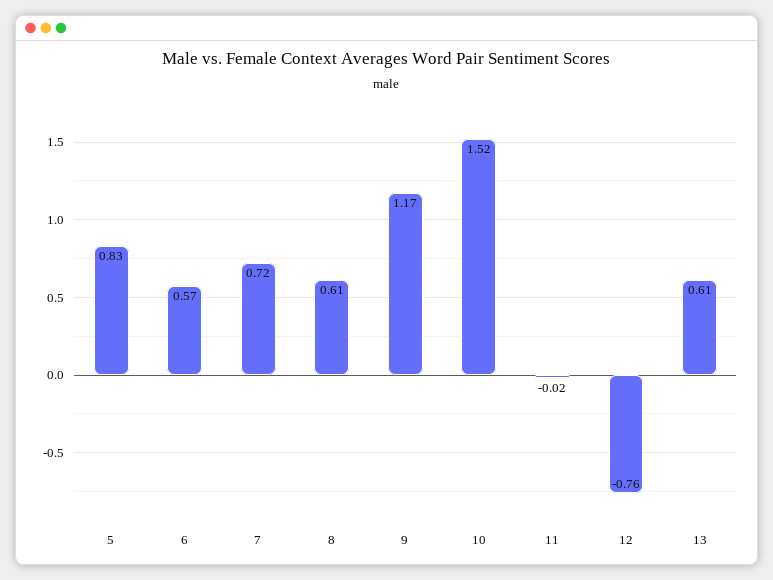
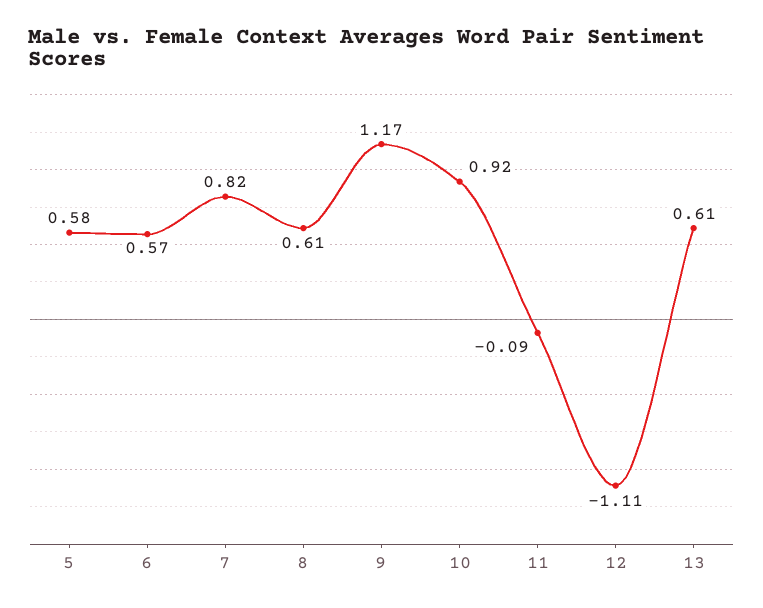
  {
-   "5": 0.83,
+   "5": 0.58,
    "6": 0.57,
-   "7": 0.72,
+   "7": 0.82,
    "8": 0.61,
    "9": 1.17,
-   "10": 1.52,
+   "10": 0.92,
-   "11": -0.02,
+   "11": -0.09,
-   "12": -0.76,
+   "12": -1.11,
    "13": 0.61
  }

